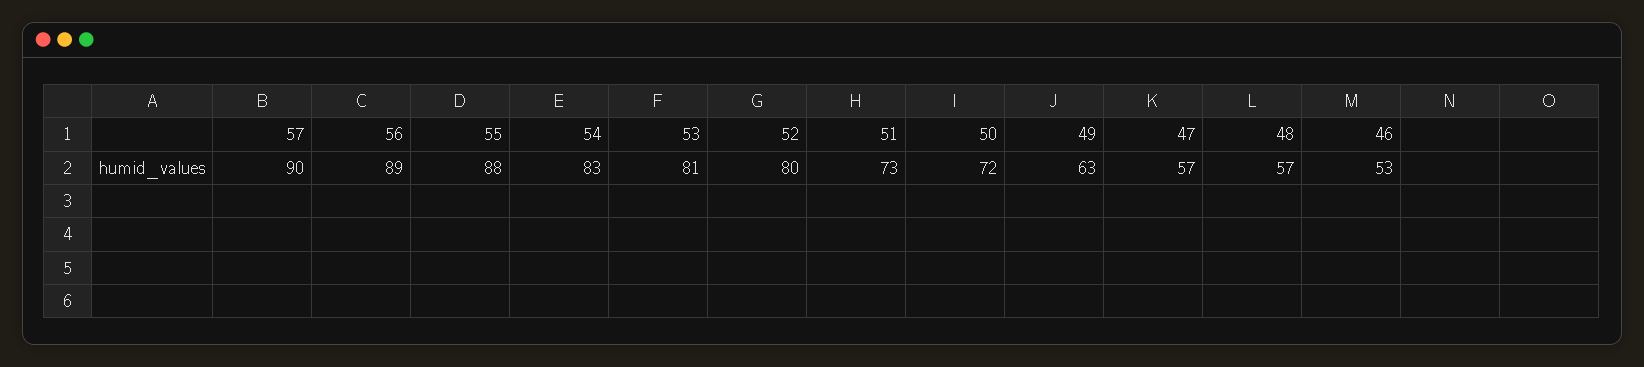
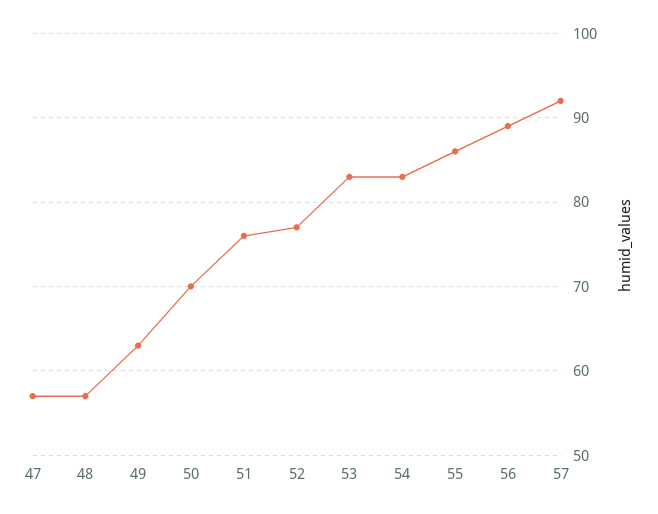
  {
-   "57": 90,
+   "57": 92,
    "56": 89,
-   "55": 88,
+   "55": 86,
    "54": 83,
-   "53": 81,
+   "53": 83,
-   "52": 80,
+   "52": 77,
-   "51": 73,
+   "51": 76,
-   "50": 72,
+   "50": 70,
    "49": 63,
    "47": 57,
-   "48": 57,
+   "48": 57
-   "46": 53
  }

